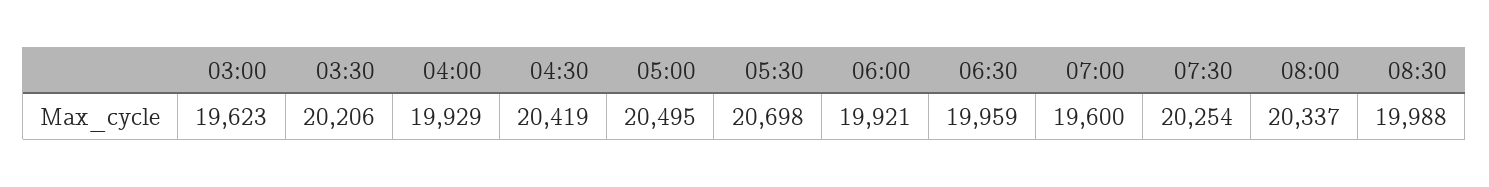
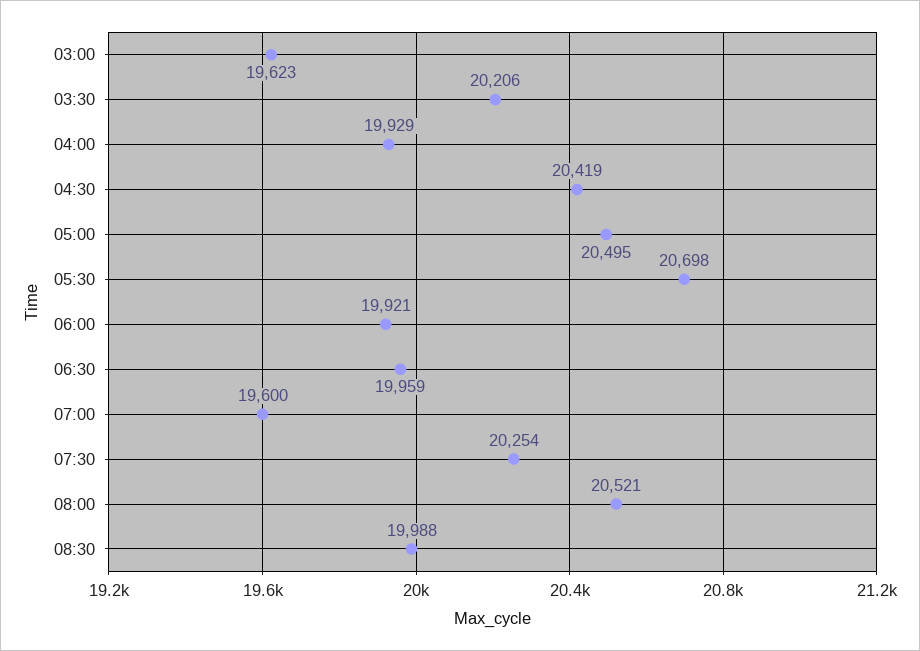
  {
    "03:00": 19623,
    "03:30": 20206,
    "04:00": 19929,
    "04:30": 20419,
    "05:00": 20495,
    "05:30": 20698,
    "06:00": 19921,
    "06:30": 19959,
    "07:00": 19600,
    "07:30": 20254,
-   "08:00": 20337,
+   "08:00": 20521,
    "08:30": 19988
  }

